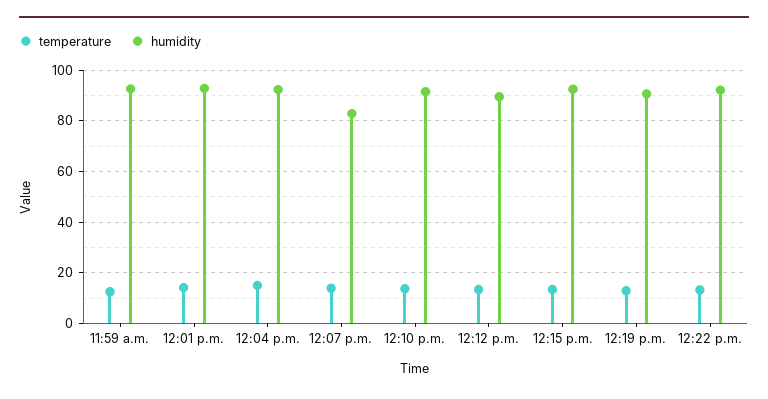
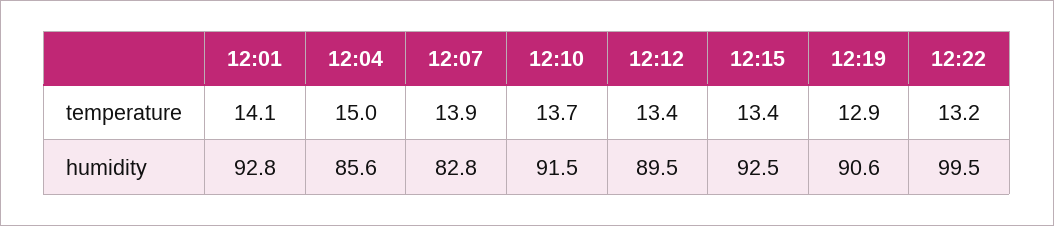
  {
    "temperature": {
-     "11:59 a.m.": 12.5,
      "12:01 p.m.": 14.1,
      "12:04 p.m.": 15,
      "12:07 p.m.": 13.9,
      "12:10 p.m.": 13.7,
      "12:12 p.m.": 13.4,
      "12:15 p.m.": 13.4,
      "12:19 p.m.": 12.9,
      "12:22 p.m.": 13.2
    },
    "humidity": {
-     "11:59 a.m.": 92.5,
      "12:01 p.m.": 92.8,
-     "12:04 p.m.": 92.5,
+     "12:04 p.m.": 85.6,
      "12:07 p.m.": 82.8,
      "12:10 p.m.": 91.5,
      "12:12 p.m.": 89.5,
      "12:15 p.m.": 92.5,
      "12:19 p.m.": 90.6,
-     "12:22 p.m.": 92.5
+     "12:22 p.m.": 99.5
    }
  }

